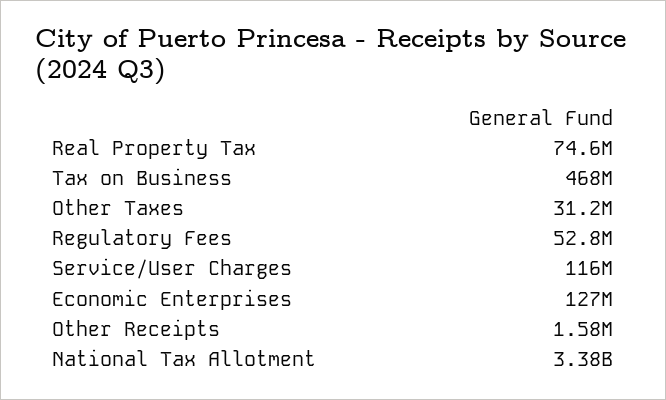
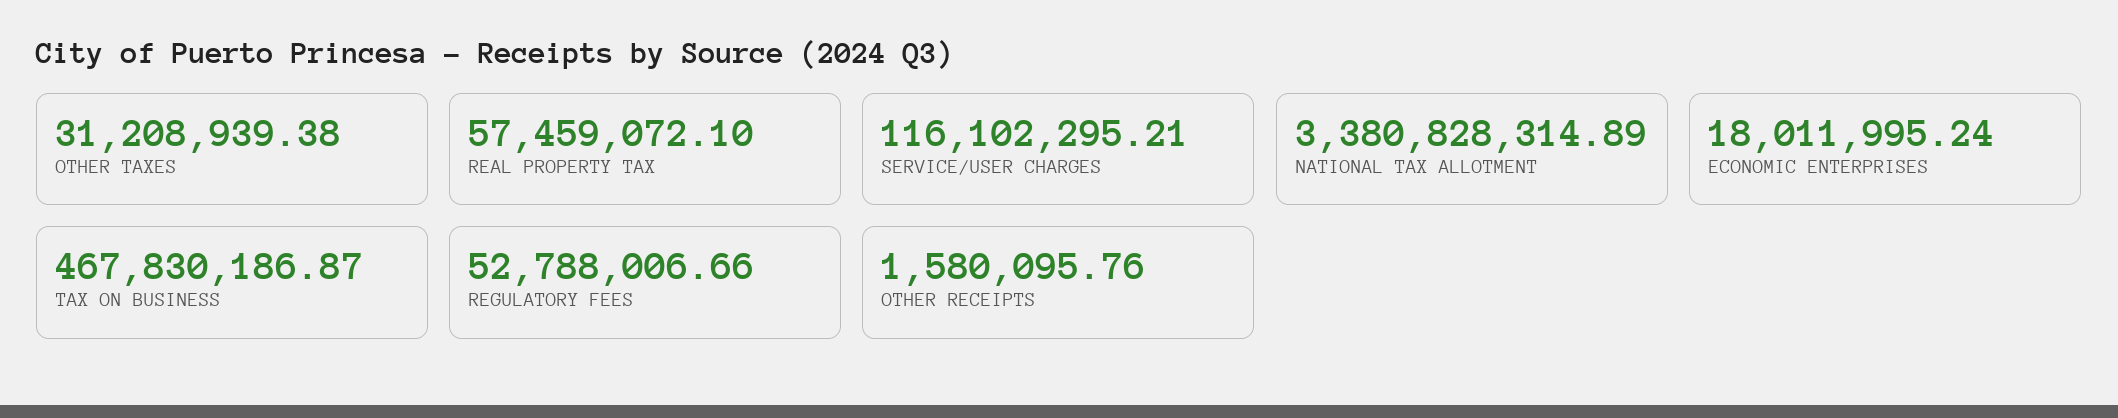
  {
-   "Real Property Tax": 74600000,
+   "Real Property Tax": 57459072.1,
    "Tax on Business": 467830186.87,
    "Other Taxes": 31208939.38,
    "Regulatory Fees": 52788006.66,
    "Service/User Charges": 116102295.21,
-   "Economic Enterprises": 127000000,
+   "Economic Enterprises": 18011995.24,
    "Other Receipts": 1580095.76,
    "National Tax Allotment": 3380828314.89
  }

